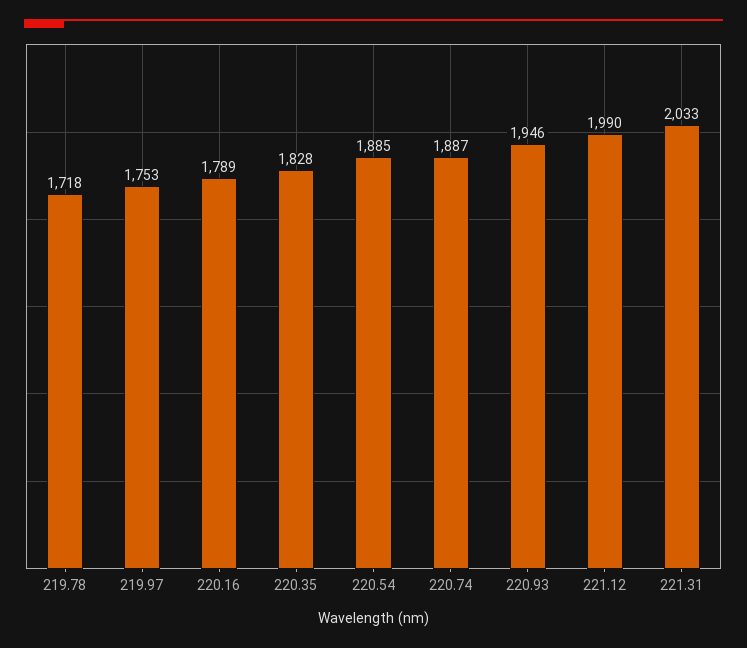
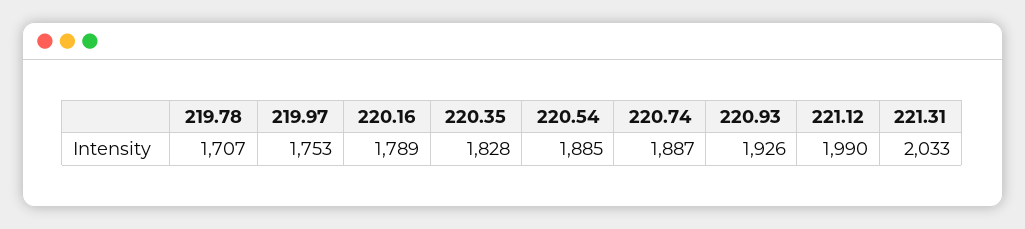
  {
-   "219.78": 1718,
+   "219.78": 1707,
    "219.97": 1753,
    "220.16": 1789,
    "220.35": 1828,
    "220.54": 1885,
    "220.74": 1887,
-   "220.93": 1946,
+   "220.93": 1926,
    "221.12": 1990,
    "221.31": 2033
  }

